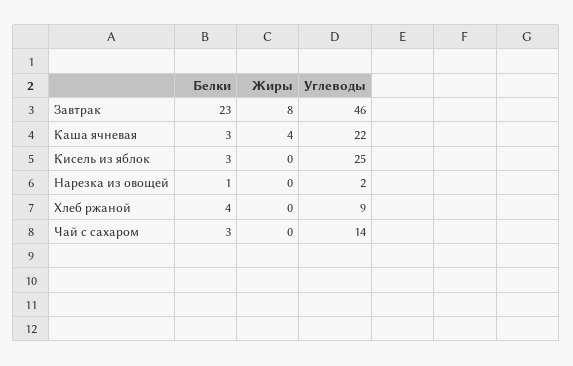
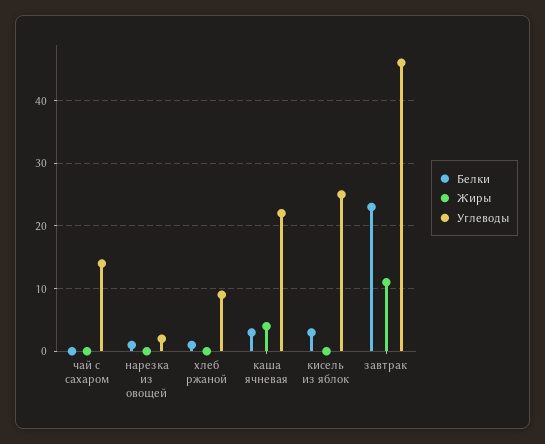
  {
    "Белки": {
      "Завтрак": 23,
      "Каша ячневая": 3,
      "Кисель из яблок": 3,
      "Нарезка из овощей": 1,
-     "Хлеб ржаной": 4,
+     "Хлеб ржаной": 1,
-     "Чай с сахаром": 3
+     "Чай с сахаром": 0
    },
    "Жиры": {
-     "Завтрак": 8,
+     "Завтрак": 11,
      "Каша ячневая": 4,
      "Кисель из яблок": 0,
      "Нарезка из овощей": 0,
      "Хлеб ржаной": 0,
      "Чай с сахаром": 0
    },
    "Углеводы": {
      "Завтрак": 46,
      "Каша ячневая": 22,
      "Кисель из яблок": 25,
      "Нарезка из овощей": 2,
      "Хлеб ржаной": 9,
      "Чай с сахаром": 14
    }
  }

